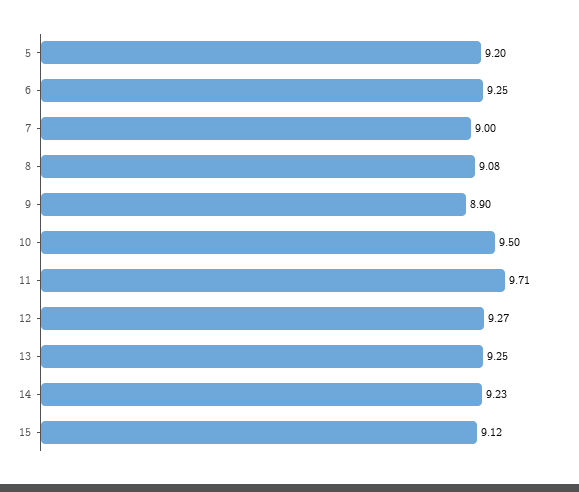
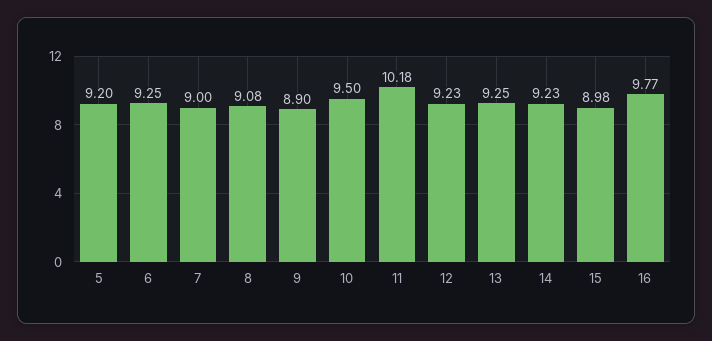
  {
    "5": 9.2,
    "6": 9.25,
    "7": 9,
    "8": 9.08,
    "9": 8.9,
    "10": 9.5,
-   "11": 9.71,
+   "11": 10.18,
-   "12": 9.27,
+   "12": 9.23,
    "13": 9.25,
    "14": 9.23,
-   "15": 9.12
+   "15": 8.98,
+   "16": 9.77
  }

